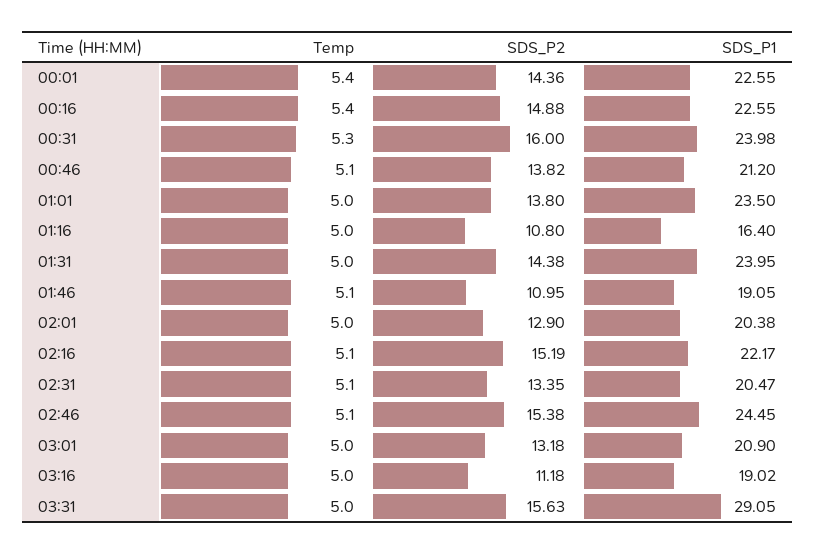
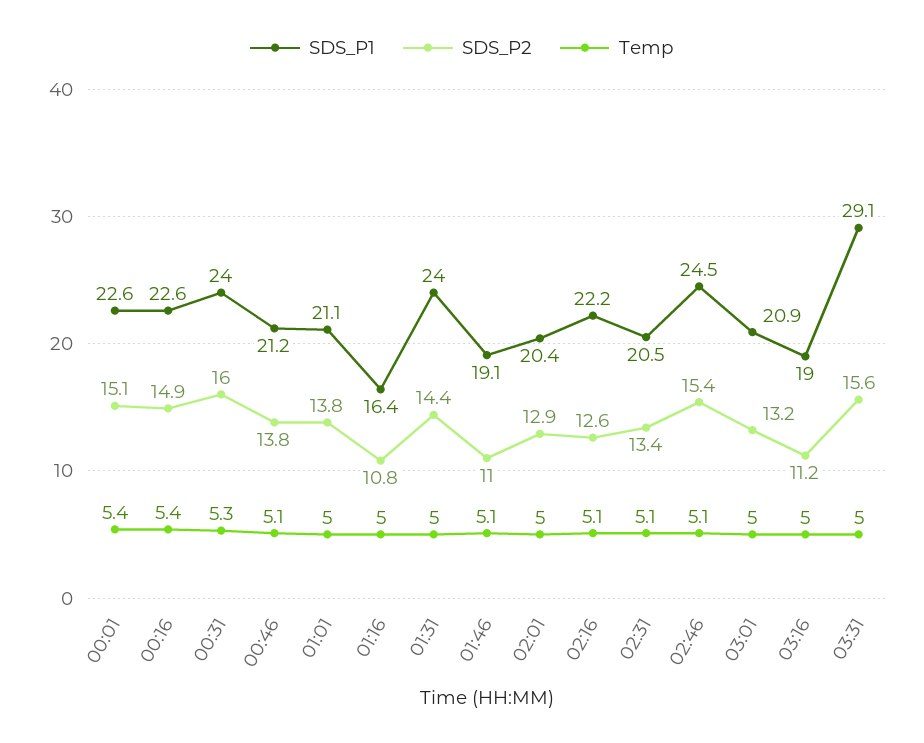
  {
    "Temp": {
      "00:01": 5.4,
      "00:16": 5.4,
      "00:31": 5.3,
      "00:46": 5.1,
      "01:01": 5,
      "01:16": 5,
      "01:31": 5,
      "01:46": 5.1,
      "02:01": 5,
      "02:16": 5.1,
      "02:31": 5.1,
      "02:46": 5.1,
      "03:01": 5,
      "03:16": 5,
      "03:31": 5
    },
    "SDS_P2": {
-     "00:01": 14.36,
+     "00:01": 15.1,
      "00:16": 14.88,
      "00:31": 16,
      "00:46": 13.82,
      "01:01": 13.8,
      "01:16": 10.8,
      "01:31": 14.38,
      "01:46": 10.95,
      "02:01": 12.9,
-     "02:16": 15.19,
+     "02:16": 12.6,
      "02:31": 13.35,
      "02:46": 15.38,
      "03:01": 13.18,
      "03:16": 11.18,
      "03:31": 15.63
    },
    "SDS_P1": {
      "00:01": 22.55,
      "00:16": 22.55,
      "00:31": 23.98,
      "00:46": 21.2,
-     "01:01": 23.5,
+     "01:01": 21.1,
      "01:16": 16.4,
      "01:31": 23.95,
      "01:46": 19.05,
      "02:01": 20.38,
      "02:16": 22.17,
      "02:31": 20.47,
      "02:46": 24.45,
      "03:01": 20.9,
      "03:16": 19.02,
      "03:31": 29.05
    }
  }

